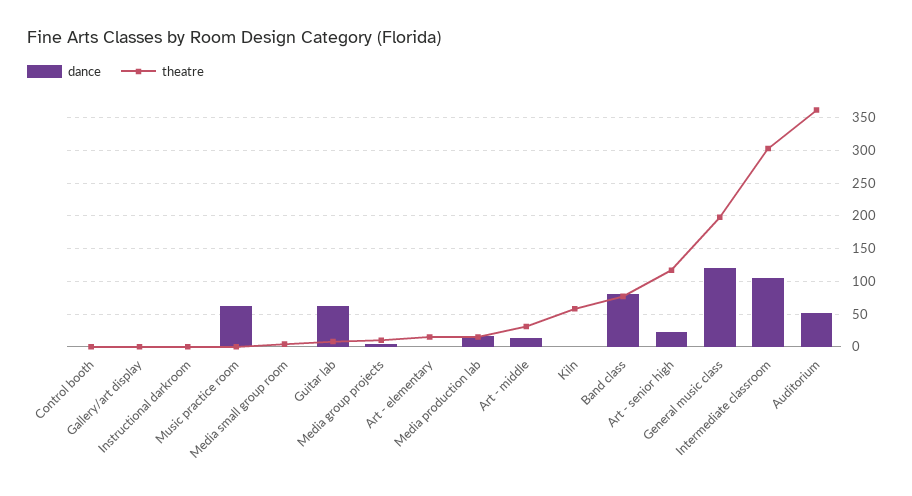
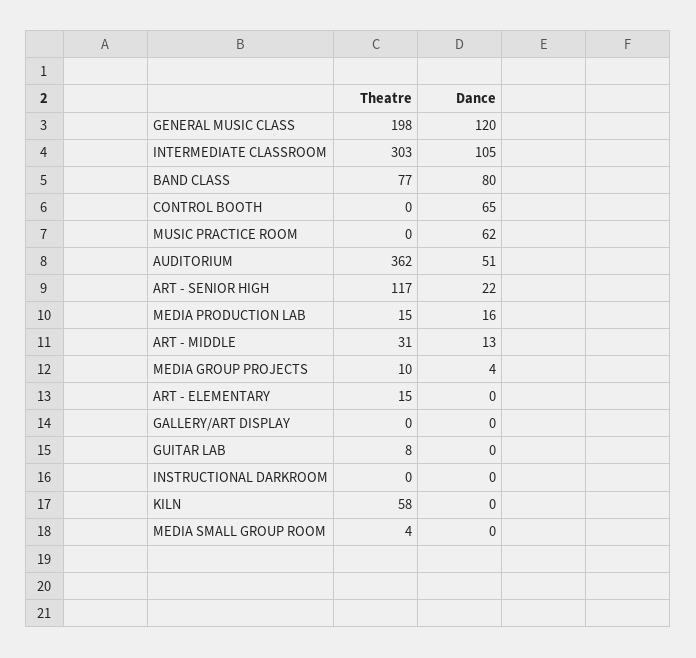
  {
    "dance": {
-     "Control booth": 0,
+     "Control booth": 65,
      "Gallery/art display": 0,
      "Instructional darkroom": 0,
      "Music practice room": 62,
      "Media small group room": 0,
-     "Guitar lab": 60,
+     "Guitar lab": 0,
      "Media group projects": 4,
      "Art - elementary": 0,
      "Media production lab": 16,
      "Art - middle": 13,
      "Kiln": 0,
      "Band class": 80,
      "Art - senior high": 22,
      "General music class": 120,
      "Intermediate classroom": 105,
      "Auditorium": 51
    },
    "theatre": {
      "Control booth": 0,
      "Gallery/art display": 0,
      "Instructional darkroom": 0,
      "Music practice room": 0,
      "Media small group room": 4,
      "Guitar lab": 8,
      "Media group projects": 10,
      "Art - elementary": 15,
      "Media production lab": 15,
      "Art - middle": 31,
      "Kiln": 58,
      "Band class": 77,
      "Art - senior high": 117,
      "General music class": 198,
      "Intermediate classroom": 303,
      "Auditorium": 362
    }
  }

